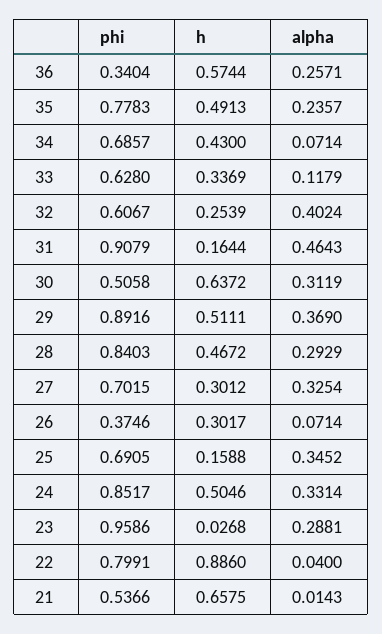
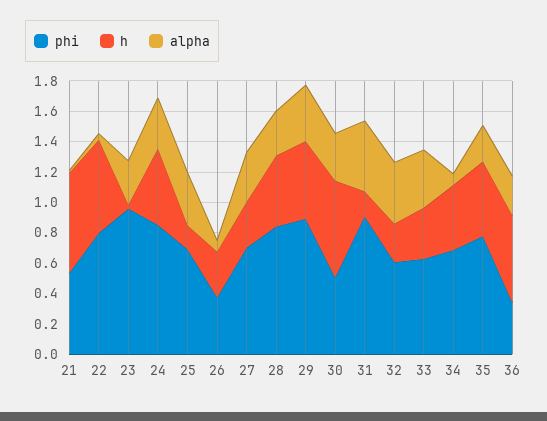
  {
    "phi": {
      "36": 0.3404,
      "35": 0.7783,
      "34": 0.6857,
      "33": 0.628,
      "32": 0.6067,
      "31": 0.9079,
      "30": 0.5058,
      "29": 0.8916,
      "28": 0.8403,
      "27": 0.7015,
      "26": 0.3746,
      "25": 0.6905,
      "24": 0.8517,
      "23": 0.9586,
      "22": 0.7991,
      "21": 0.5366
    },
    "h": {
      "36": 0.5744,
      "35": 0.4913,
      "34": 0.43,
      "33": 0.3369,
      "32": 0.2539,
      "31": 0.1644,
      "30": 0.6372,
      "29": 0.5111,
      "28": 0.4672,
      "27": 0.3012,
      "26": 0.3017,
      "25": 0.1588,
      "24": 0.5046,
      "23": 0.0268,
-     "22": 0.886,
+     "22": 0.6,
      "21": 0.6575
    },
    "alpha": {
      "36": 0.2571,
      "35": 0.2357,
      "34": 0.0714,
-     "33": 0.1179,
+     "33": 0.4,
      "32": 0.4024,
      "31": 0.4643,
      "30": 0.3119,
      "29": 0.369,
      "28": 0.2929,
      "27": 0.3254,
      "26": 0.0714,
      "25": 0.3452,
      "24": 0.3314,
      "23": 0.2881,
      "22": 0.04,
      "21": 0.0143
    }
  }

